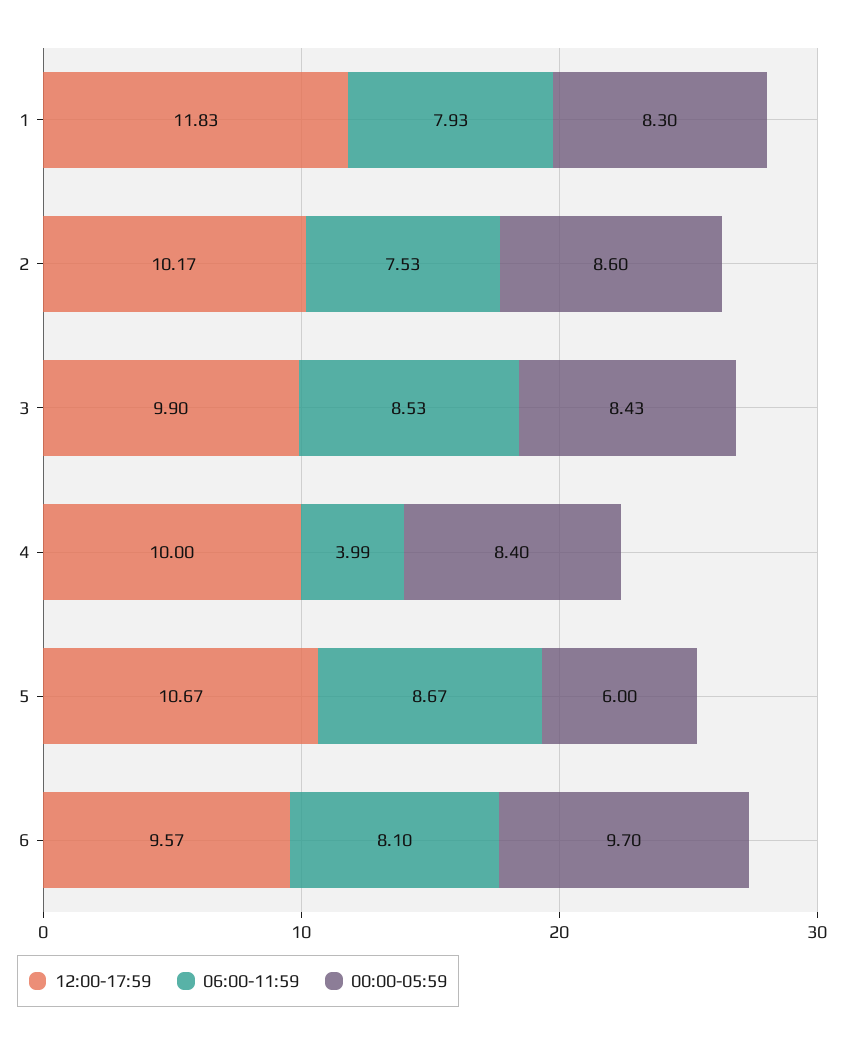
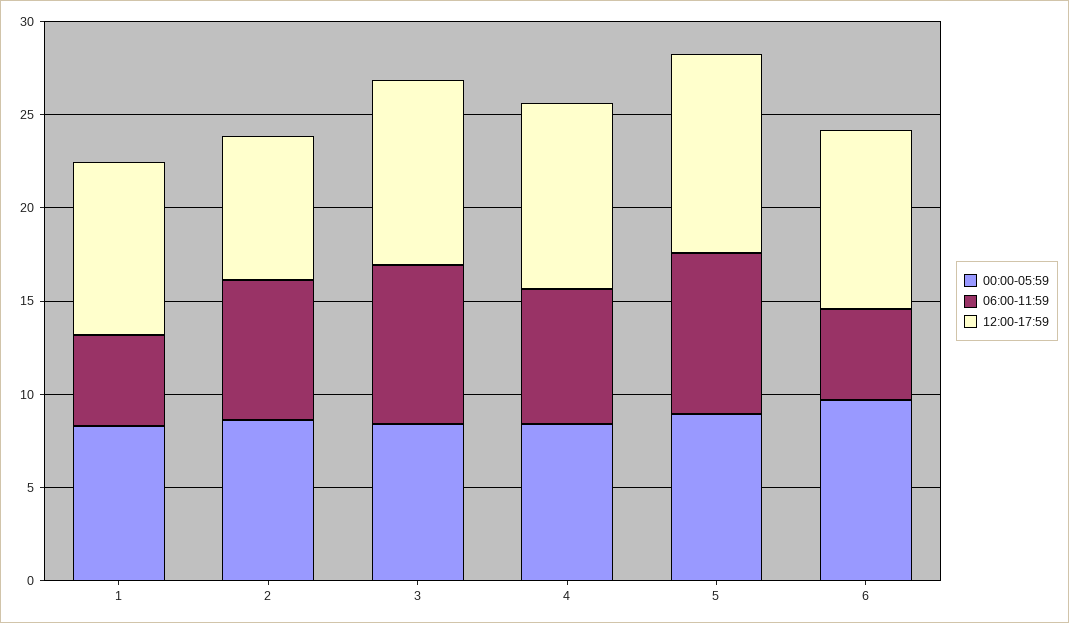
  {
    "12:00-17:59": {
-     "1": 11.83,
+     "1": 9,
-     "2": 10.17,
+     "2": 8,
      "3": 9.9,
      "4": 10,
      "5": 10.67,
      "6": 9.57
    },
    "06:00-11:59": {
-     "1": 7.93,
+     "1": 5,
      "2": 7.53,
      "3": 8.53,
-     "4": 3.99,
+     "4": 7,
      "5": 8.67,
-     "6": 8.1
+     "6": 5
    },
    "00:00-05:59": {
      "1": 8.3,
      "2": 8.6,
      "3": 8.43,
      "4": 8.4,
-     "5": 6,
+     "5": 9,
      "6": 9.7
    }
  }

